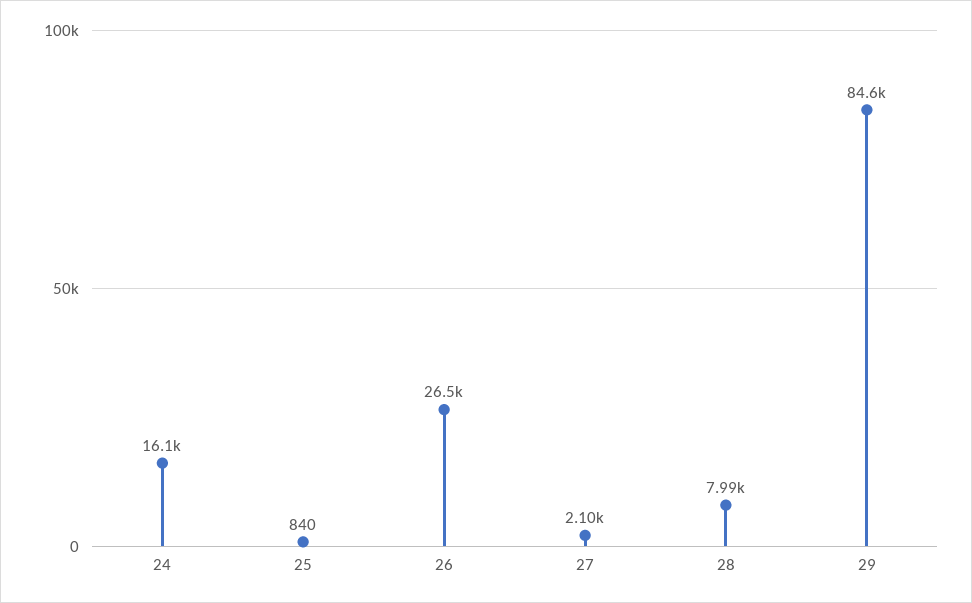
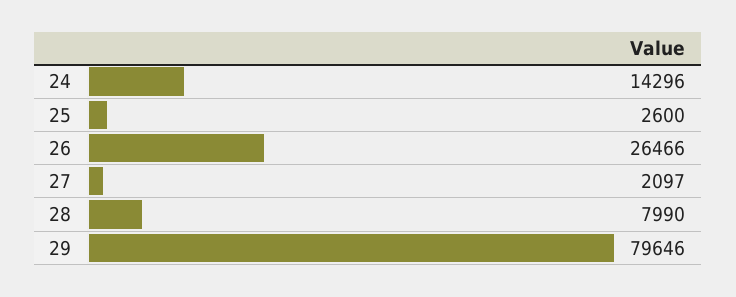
  {
-   "24": 16100,
+   "24": 14296,
-   "25": 840,
+   "25": 2600,
    "26": 26466,
    "27": 2097,
    "28": 7990,
-   "29": 84600
+   "29": 79646
  }

